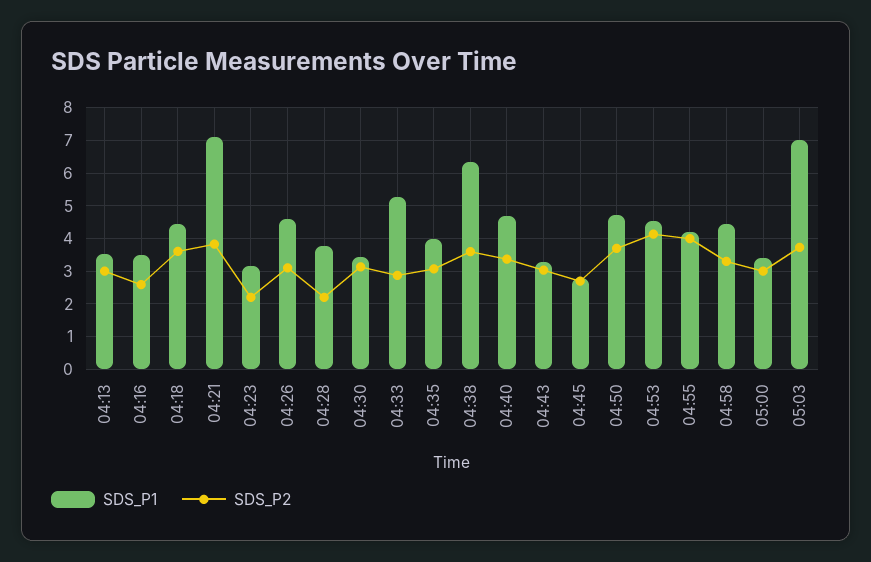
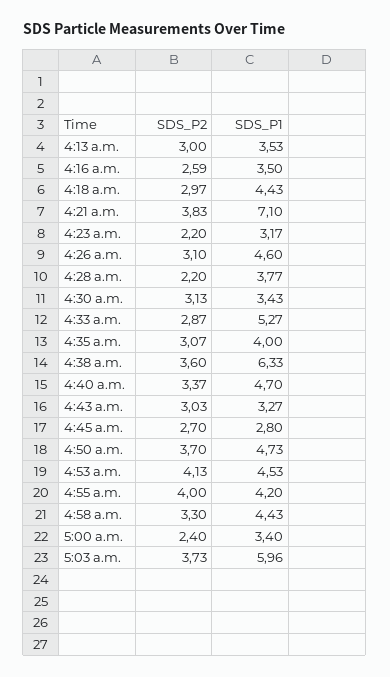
  {
    "SDS_P1": {
      "04:13": 3.53,
      "04:16": 3.5,
      "04:18": 4.43,
      "04:21": 7.1,
      "04:23": 3.17,
      "04:26": 4.6,
      "04:28": 3.77,
      "04:30": 3.43,
      "04:33": 5.27,
      "04:35": 4,
      "04:38": 6.33,
      "04:40": 4.7,
      "04:43": 3.27,
      "04:45": 2.8,
      "04:50": 4.73,
      "04:53": 4.53,
      "04:55": 4.2,
      "04:58": 4.43,
      "05:00": 3.4,
-     "05:03": 7
+     "05:03": 5.96
    },
    "SDS_P2": {
      "04:13": 3,
      "04:16": 2.59,
-     "04:18": 3.6,
+     "04:18": 2.97,
      "04:21": 3.83,
      "04:23": 2.2,
      "04:26": 3.1,
      "04:28": 2.2,
      "04:30": 3.13,
      "04:33": 2.87,
      "04:35": 3.07,
      "04:38": 3.6,
      "04:40": 3.37,
      "04:43": 3.03,
      "04:45": 2.7,
      "04:50": 3.7,
      "04:53": 4.13,
      "04:55": 4,
      "04:58": 3.3,
-     "05:00": 3,
+     "05:00": 2.4,
      "05:03": 3.73
    }
  }

